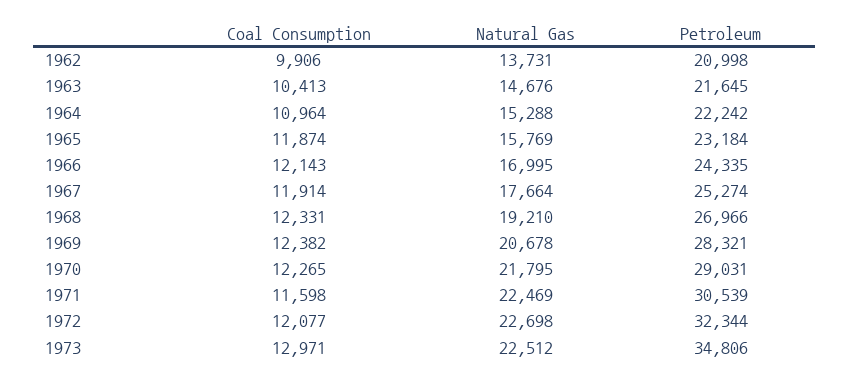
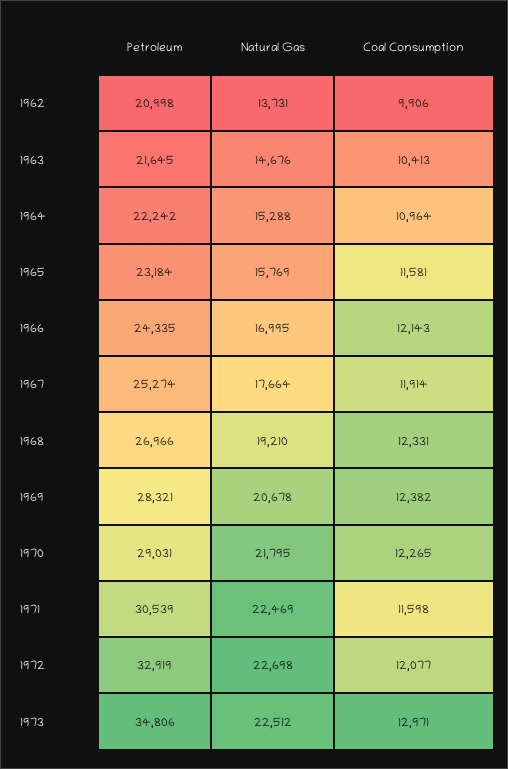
  {
    "Coal Consumption": {
      "1962": 9906,
      "1963": 10413,
      "1964": 10964,
-     "1965": 11874,
+     "1965": 11581,
      "1966": 12143,
      "1967": 11914,
      "1968": 12331,
      "1969": 12382,
      "1970": 12265,
      "1971": 11598,
      "1972": 12077,
      "1973": 12971
    },
    "Natural Gas": {
      "1962": 13731,
      "1963": 14676,
      "1964": 15288,
      "1965": 15769,
      "1966": 16995,
      "1967": 17664,
      "1968": 19210,
      "1969": 20678,
      "1970": 21795,
      "1971": 22469,
      "1972": 22698,
      "1973": 22512
    },
    "Petroleum": {
      "1962": 20998,
      "1963": 21645,
      "1964": 22242,
      "1965": 23184,
      "1966": 24335,
      "1967": 25274,
      "1968": 26966,
      "1969": 28321,
      "1970": 29031,
      "1971": 30539,
-     "1972": 32344,
+     "1972": 32919,
      "1973": 34806
    }
  }

